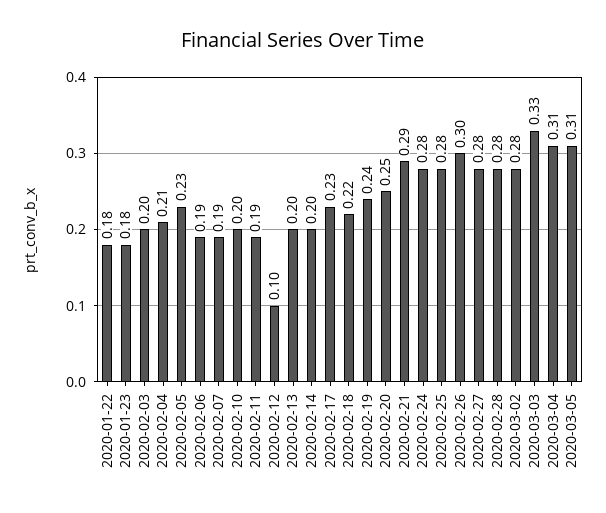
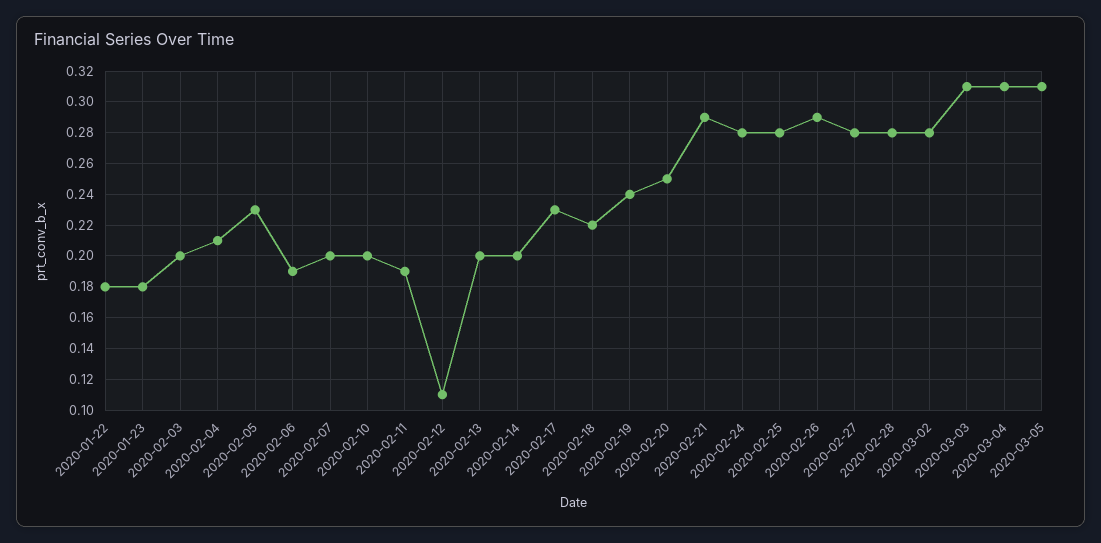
  {
    "2020-01-22": 0.18,
    "2020-01-23": 0.18,
    "2020-02-03": 0.2,
    "2020-02-04": 0.21,
    "2020-02-05": 0.23,
    "2020-02-06": 0.19,
-   "2020-02-07": 0.19,
+   "2020-02-07": 0.2,
    "2020-02-10": 0.2,
    "2020-02-11": 0.19,
-   "2020-02-12": 0.1,
+   "2020-02-12": 0.11,
    "2020-02-13": 0.2,
    "2020-02-14": 0.2,
    "2020-02-17": 0.23,
    "2020-02-18": 0.22,
    "2020-02-19": 0.24,
    "2020-02-20": 0.25,
    "2020-02-21": 0.29,
    "2020-02-24": 0.28,
    "2020-02-25": 0.28,
-   "2020-02-26": 0.3,
+   "2020-02-26": 0.29,
    "2020-02-27": 0.28,
    "2020-02-28": 0.28,
    "2020-03-02": 0.28,
-   "2020-03-03": 0.33,
+   "2020-03-03": 0.31,
    "2020-03-04": 0.31,
    "2020-03-05": 0.31
  }

